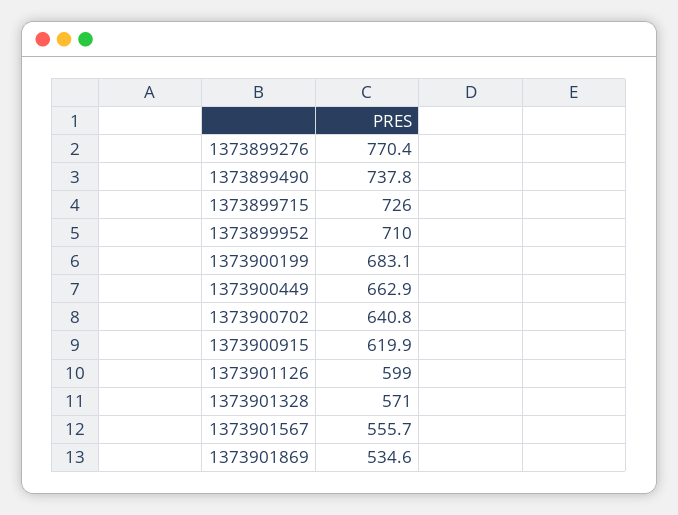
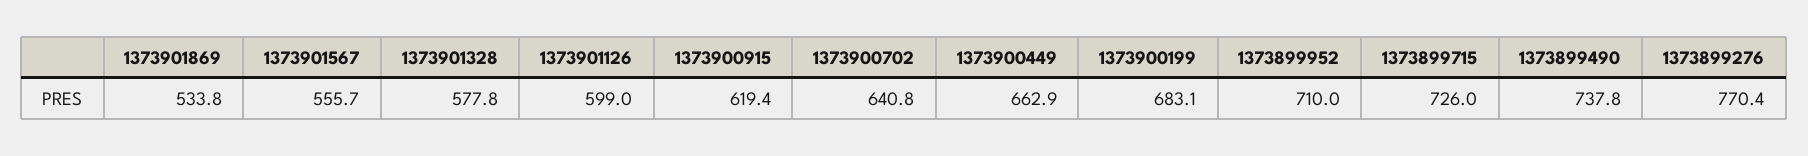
  {
    "1373899276": 770.4,
    "1373899490": 737.8,
    "1373899715": 726,
    "1373899952": 710,
    "1373900199": 683.1,
    "1373900449": 662.9,
    "1373900702": 640.8,
-   "1373900915": 619.9,
+   "1373900915": 619.4,
    "1373901126": 599,
-   "1373901328": 571,
+   "1373901328": 577.8,
    "1373901567": 555.7,
-   "1373901869": 534.6
+   "1373901869": 533.8
  }

